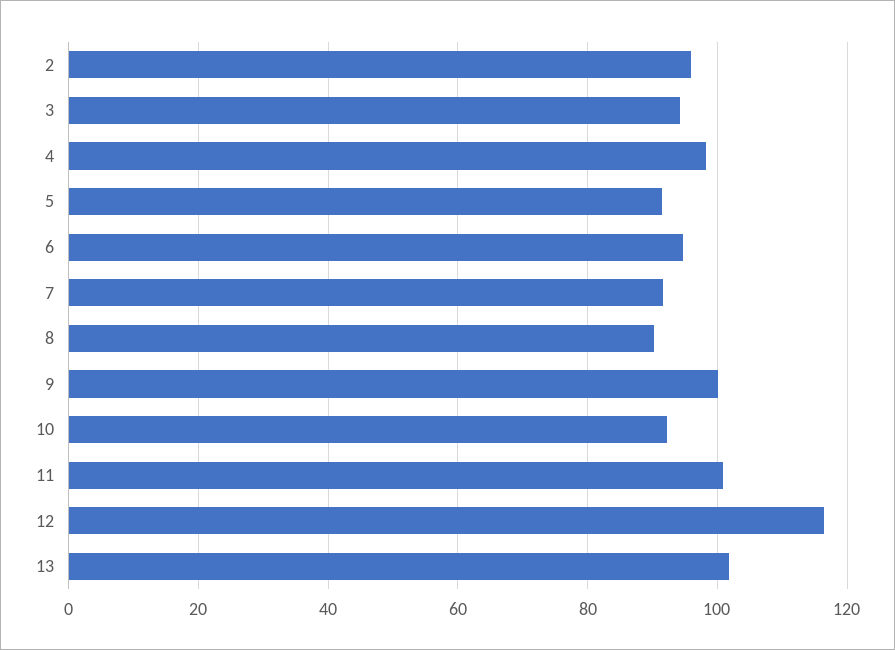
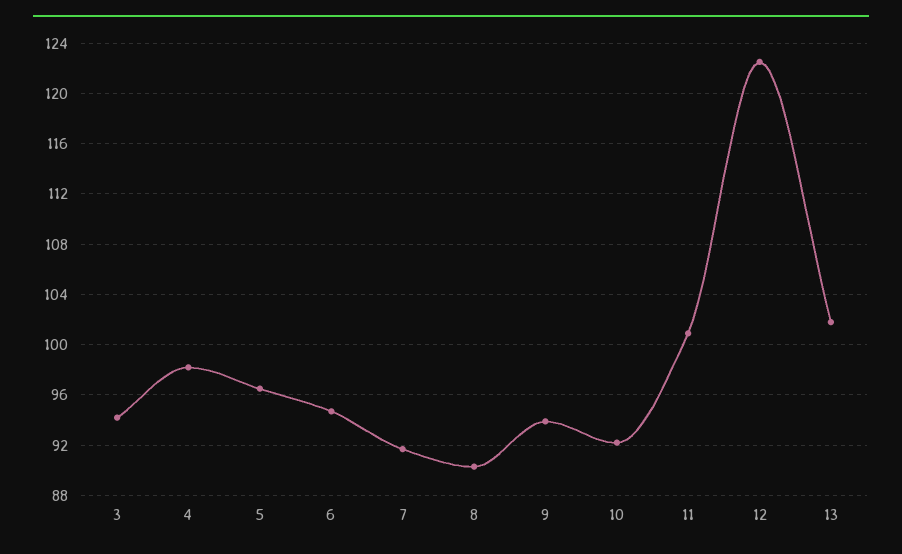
  {
-   "2": 96,
    "3": 94,
    "4": 98,
-   "5": 92,
+   "5": 96.5,
    "6": 94.5,
    "7": 91.5,
    "8": 90.5,
-   "9": 100,
+   "9": 94,
    "10": 92,
    "11": 101,
-   "12": 116,
+   "12": 122.5,
    "13": 102
  }

